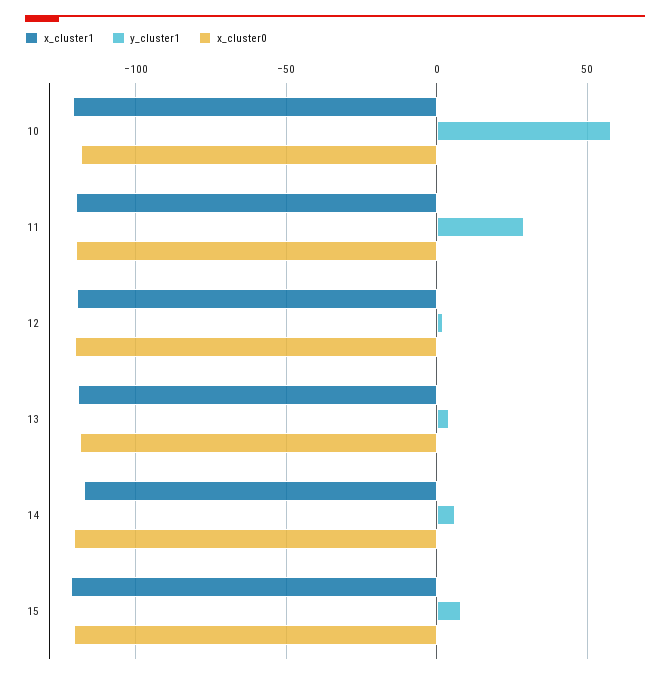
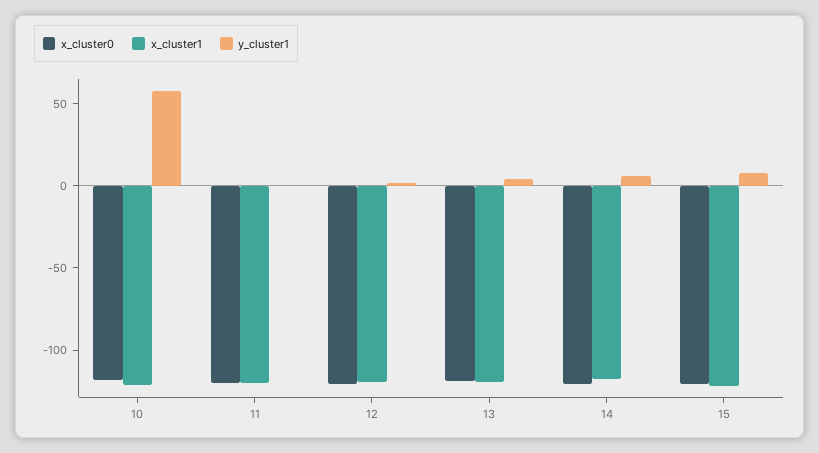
  {
    "x_cluster1": {
      "10": -120,
      "11": -120,
      "12": -120,
      "13": -120,
      "14": -115,
      "15": -120
    },
    "y_cluster1": {
      "10": 60,
-     "11": 30,
+     "11": 0,
      "12": 0,
      "13": 5,
      "14": 5,
      "15": 10
    },
    "x_cluster0": {
      "10": -120,
      "11": -120,
      "12": -120,
      "13": -120,
      "14": -120,
      "15": -120
    }
  }

